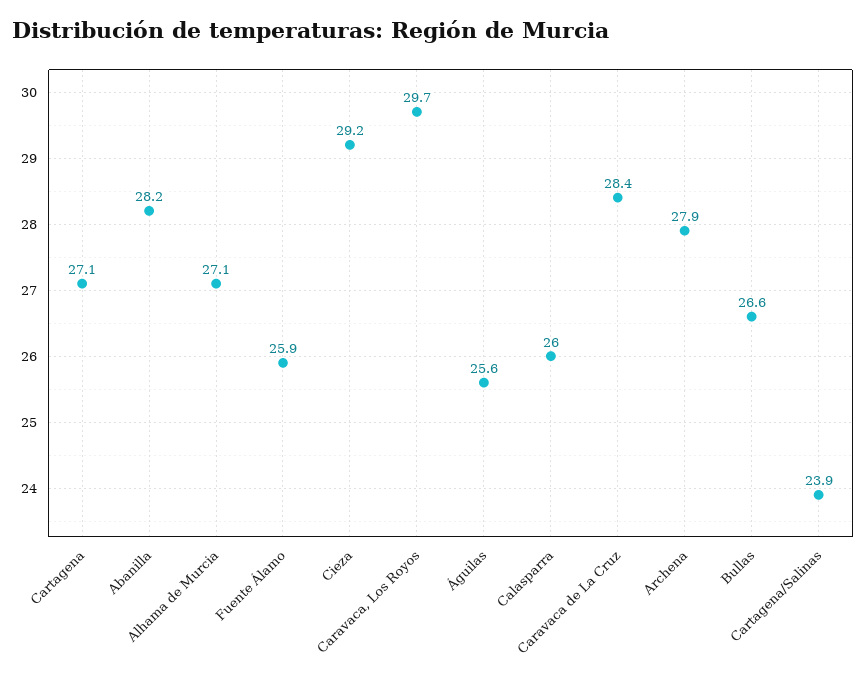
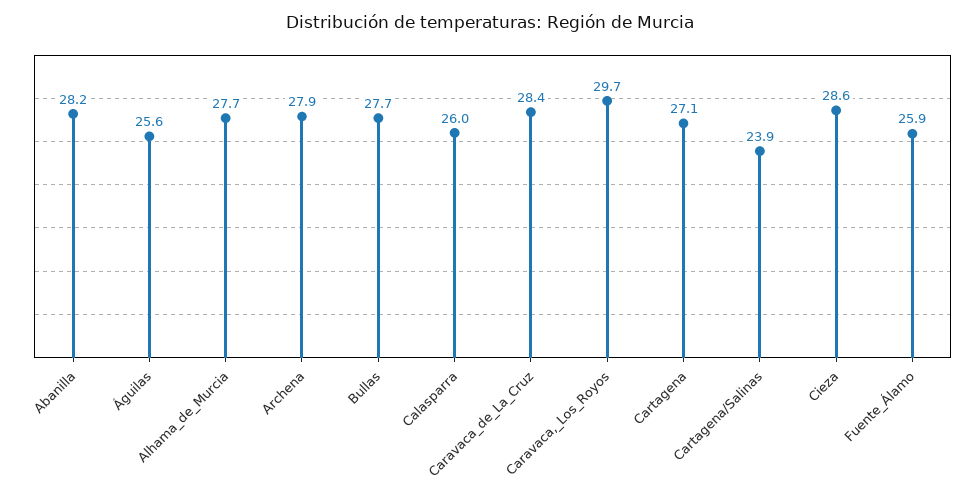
  {
    "Cartagena": 27.1,
    "Abanilla": 28.2,
-   "Alhama de Murcia": 27.1,
+   "Alhama de Murcia": 27.7,
    "Fuente Álamo": 25.9,
-   "Cieza": 29.2,
+   "Cieza": 28.6,
    "Caravaca, Los Royos": 29.7,
    "Águilas": 25.6,
    "Calasparra": 26,
    "Caravaca de La Cruz": 28.4,
    "Archena": 27.9,
-   "Bullas": 26.6,
+   "Bullas": 27.7,
    "Cartagena/Salinas": 23.9
  }

